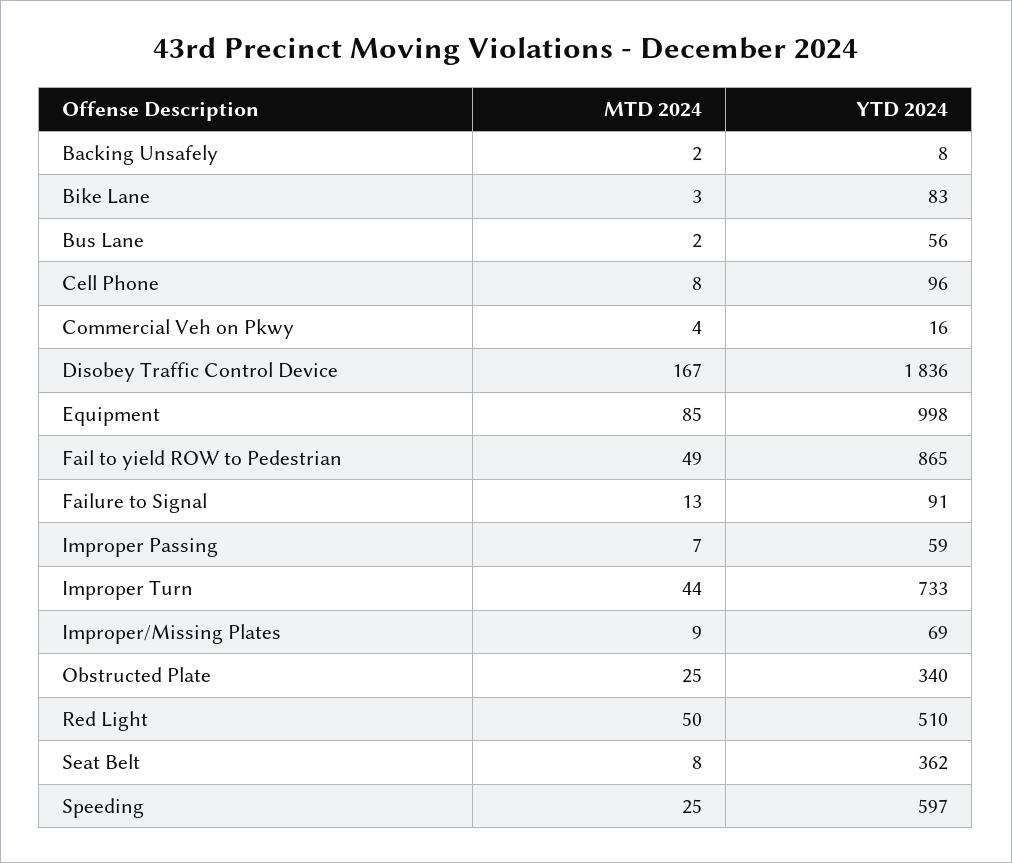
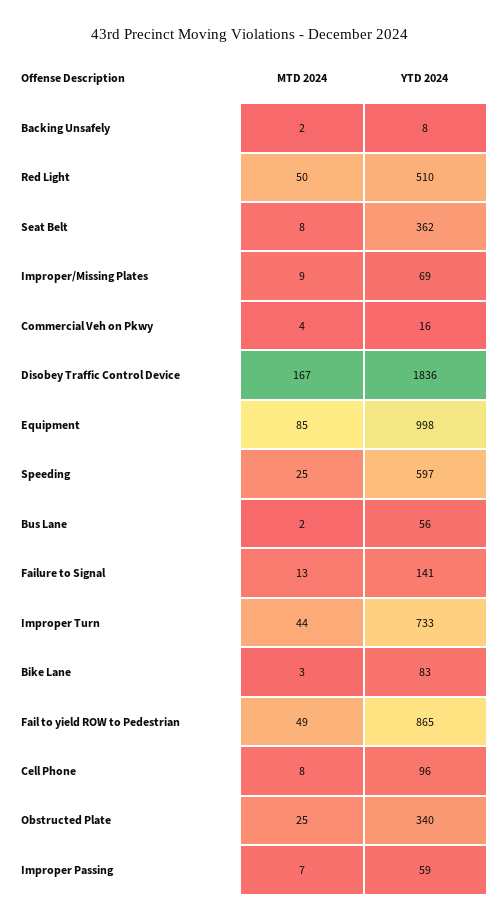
  {
    "MTD 2024": {
      "Backing Unsafely": 2,
      "Bike Lane": 3,
      "Bus Lane": 2,
      "Cell Phone": 8,
      "Commercial Veh on Pkwy": 4,
      "Disobey Traffic Control Device": 167,
      "Equipment": 85,
      "Fail to yield ROW to Pedestrian": 49,
      "Failure to Signal": 13,
      "Improper Passing": 7,
      "Improper Turn": 44,
      "Improper/Missing Plates": 9,
      "Obstructed Plate": 25,
      "Red Light": 50,
      "Seat Belt": 8,
      "Speeding": 25
    },
    "YTD 2024": {
      "Backing Unsafely": 8,
      "Bike Lane": 83,
      "Bus Lane": 56,
      "Cell Phone": 96,
      "Commercial Veh on Pkwy": 16,
      "Disobey Traffic Control Device": 1836,
      "Equipment": 998,
      "Fail to yield ROW to Pedestrian": 865,
-     "Failure to Signal": 91,
+     "Failure to Signal": 141,
      "Improper Passing": 59,
      "Improper Turn": 733,
      "Improper/Missing Plates": 69,
      "Obstructed Plate": 340,
      "Red Light": 510,
      "Seat Belt": 362,
      "Speeding": 597
    }
  }

